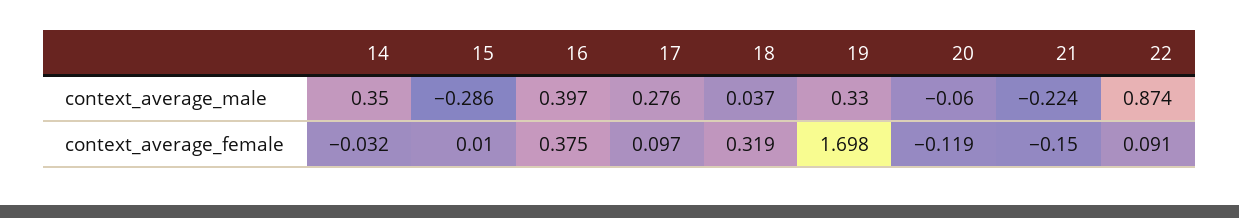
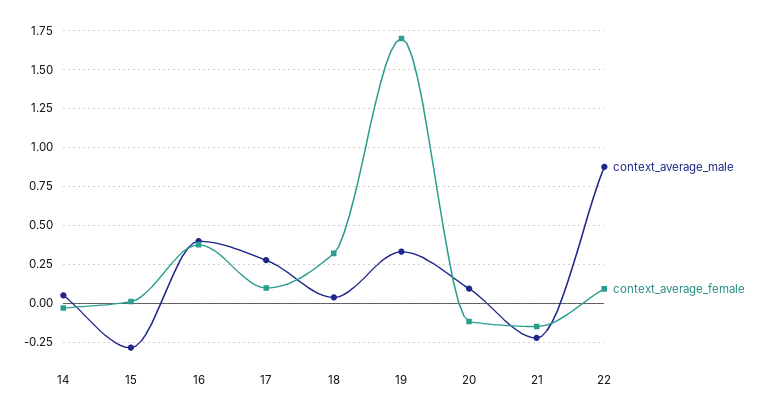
  {
    "context_average_male": {
-     "14": 0.35,
+     "14": 0.05,
      "15": -0.286,
      "16": 0.397,
      "17": 0.276,
      "18": 0.037,
      "19": 0.33,
-     "20": -0.06,
+     "20": 0.1,
      "21": -0.224,
      "22": 0.874
    },
    "context_average_female": {
      "14": -0.032,
      "15": 0.01,
      "16": 0.375,
      "17": 0.097,
      "18": 0.319,
      "19": 1.698,
      "20": -0.119,
      "21": -0.15,
      "22": 0.091
    }
  }

